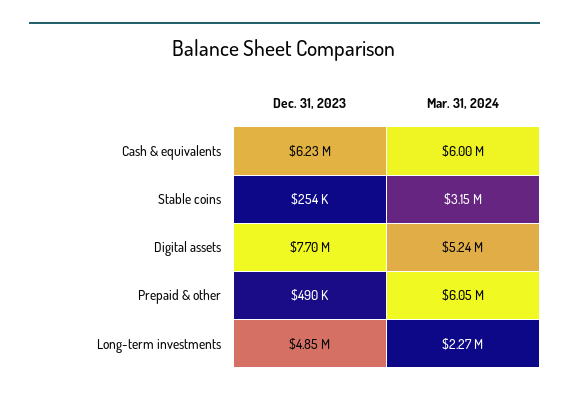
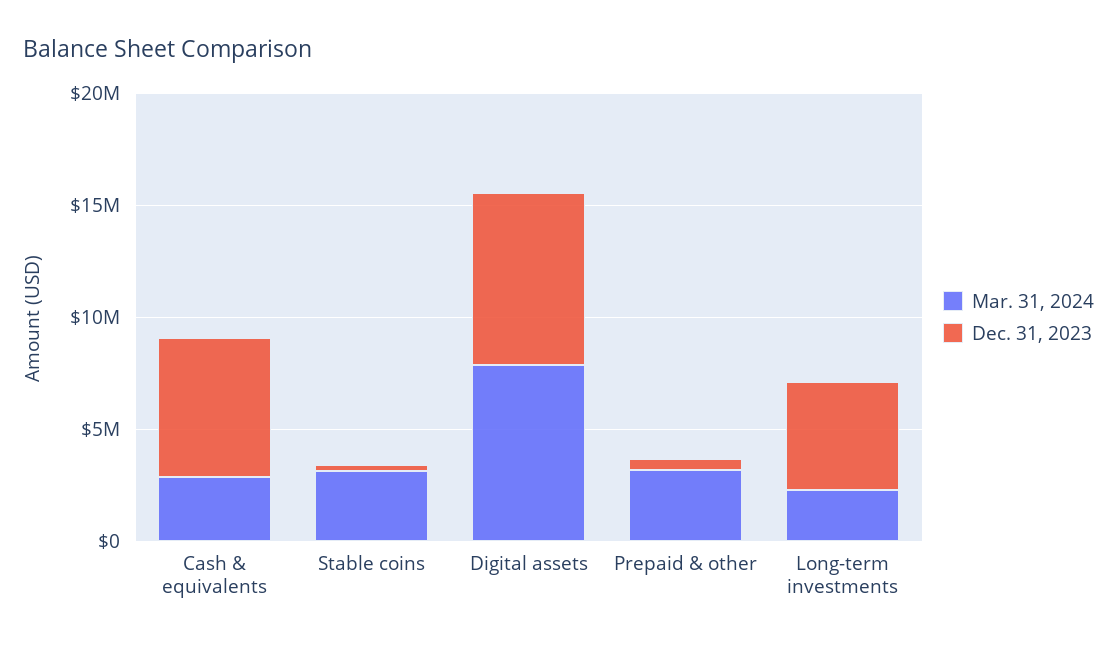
  {
    "Dec. 31, 2023": {
      "Cash & equivalents": 6230000,
      "Stable coins": 254000,
      "Digital assets": 7700000,
      "Prepaid & other": 490000,
      "Long-term investments": 4850000
    },
    "Mar. 31, 2024": {
-     "Cash & equivalents": 6000000,
+     "Cash & equivalents": 3000000,
      "Stable coins": 3150000,
-     "Digital assets": 5240000,
+     "Digital assets": 8000000,
-     "Prepaid & other": 6050000,
+     "Prepaid & other": 3000000,
      "Long-term investments": 2270000
    }
  }

